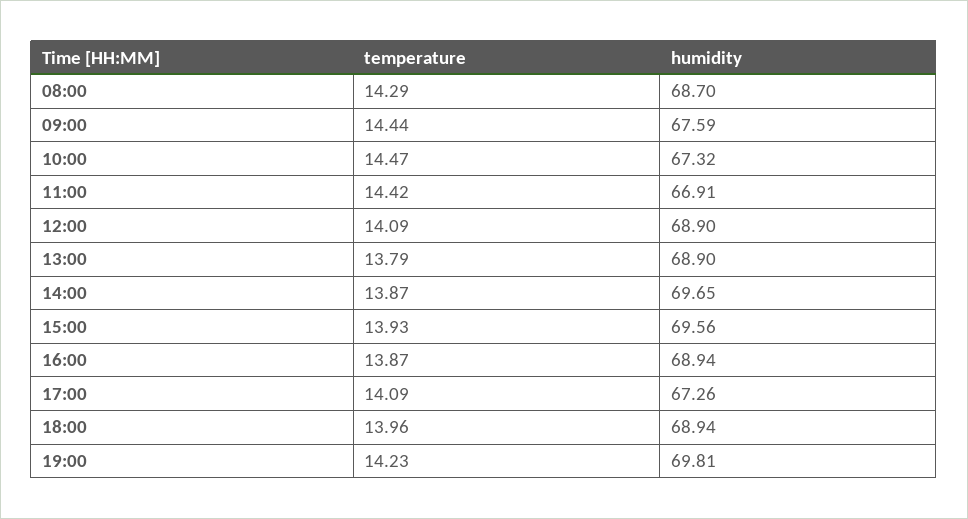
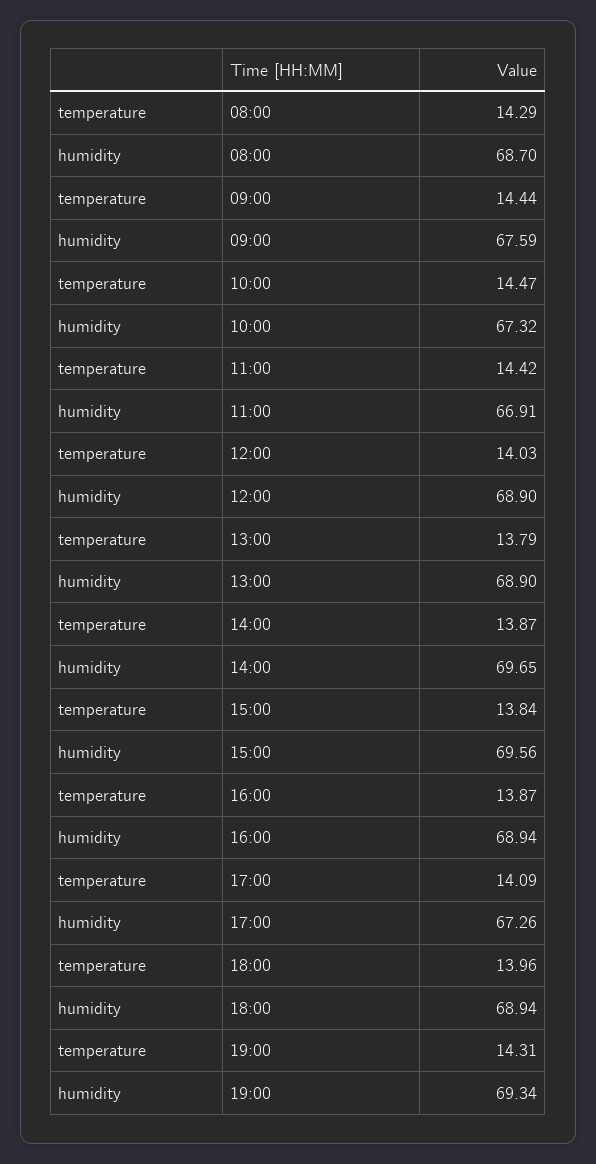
  {
    "temperature": {
      "08:00": 14.29,
      "09:00": 14.44,
      "10:00": 14.47,
      "11:00": 14.42,
-     "12:00": 14.09,
+     "12:00": 14.03,
      "13:00": 13.79,
      "14:00": 13.87,
-     "15:00": 13.93,
+     "15:00": 13.84,
      "16:00": 13.87,
      "17:00": 14.09,
      "18:00": 13.96,
-     "19:00": 14.23
+     "19:00": 14.31
    },
    "humidity": {
      "08:00": 68.7,
      "09:00": 67.59,
      "10:00": 67.32,
      "11:00": 66.91,
      "12:00": 68.9,
      "13:00": 68.9,
      "14:00": 69.65,
      "15:00": 69.56,
      "16:00": 68.94,
      "17:00": 67.26,
      "18:00": 68.94,
-     "19:00": 69.81
+     "19:00": 69.34
    }
  }

